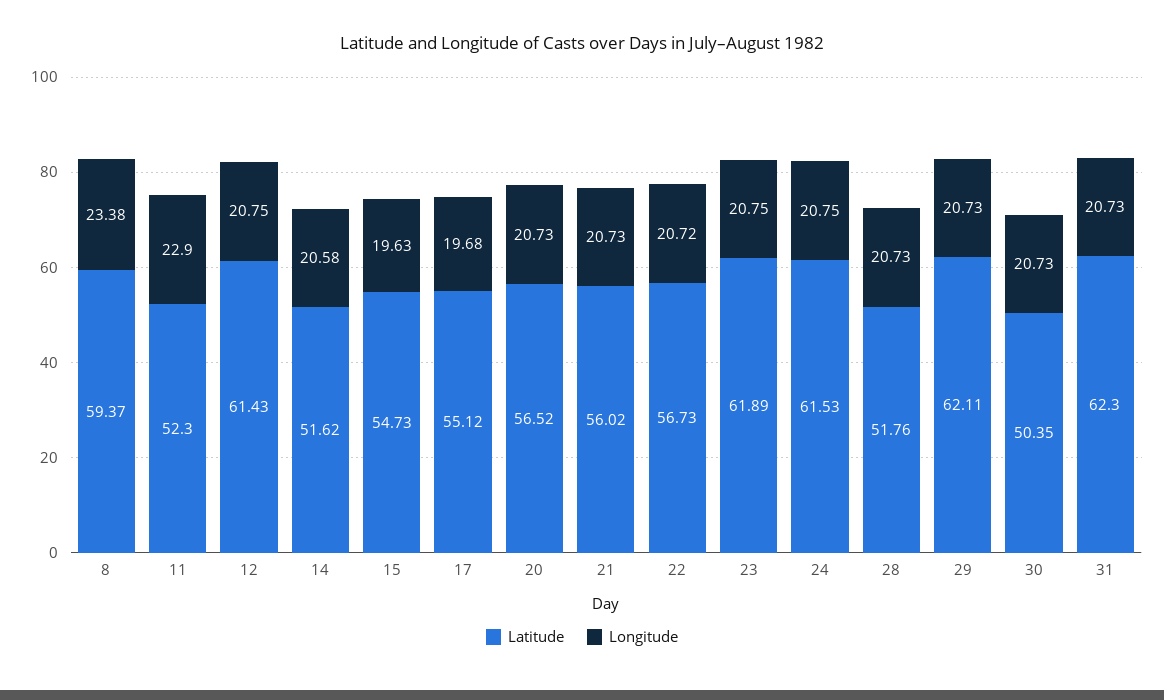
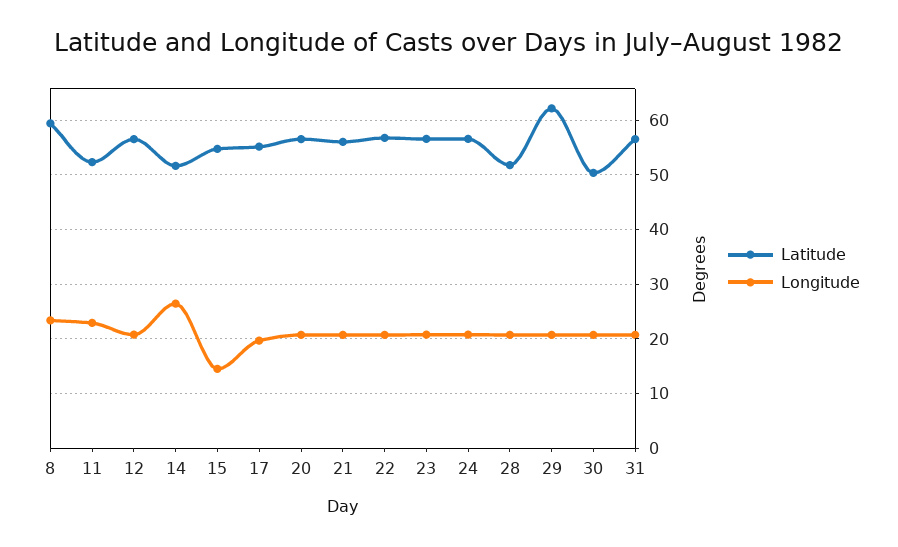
  {
    "Latitude": {
      "8": 59.37,
      "11": 52.3,
-     "12": 61.43,
+     "12": 56,
      "14": 51.62,
      "15": 54.73,
      "17": 55.12,
      "20": 56.52,
      "21": 56.02,
      "22": 56.73,
-     "23": 61.89,
+     "23": 56,
-     "24": 61.53,
+     "24": 56,
      "28": 51.76,
      "29": 62.11,
      "30": 50.35,
-     "31": 62.3
+     "31": 56
    },
    "Longitude": {
      "8": 23.38,
      "11": 22.9,
      "12": 20.75,
-     "14": 20.58,
+     "14": 26,
-     "15": 19.63,
+     "15": 14,
      "17": 19.68,
      "20": 20.73,
      "21": 20.73,
      "22": 20.72,
      "23": 20.75,
      "24": 20.75,
      "28": 20.73,
      "29": 20.73,
      "30": 20.73,
      "31": 20.73
    }
  }

